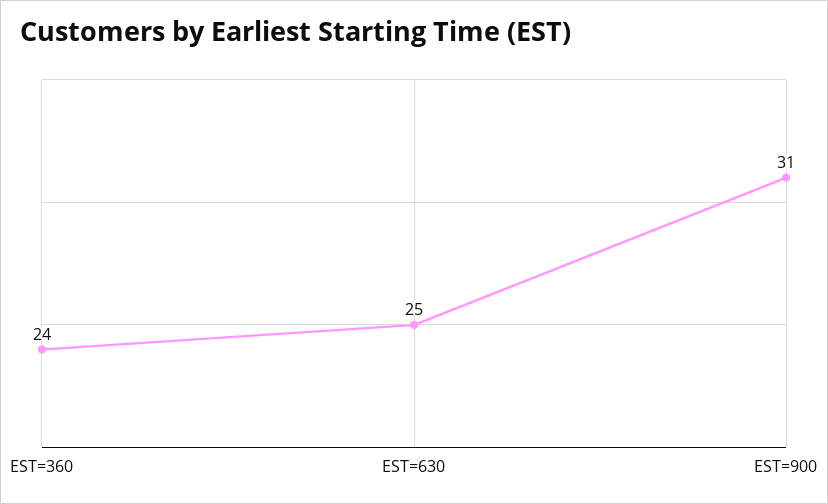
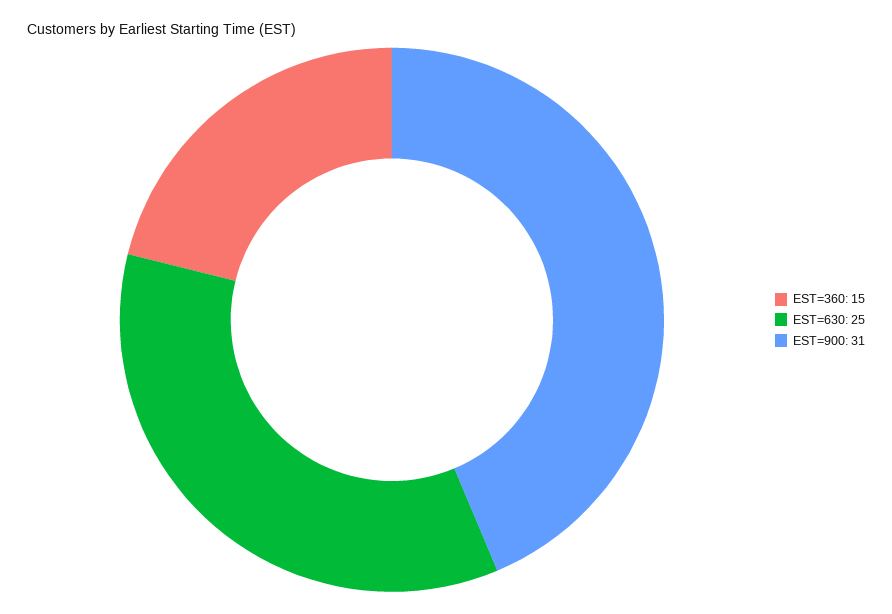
  {
-   "EST=360": 24,
+   "EST=360": 15,
    "EST=630": 25,
    "EST=900": 31
  }

